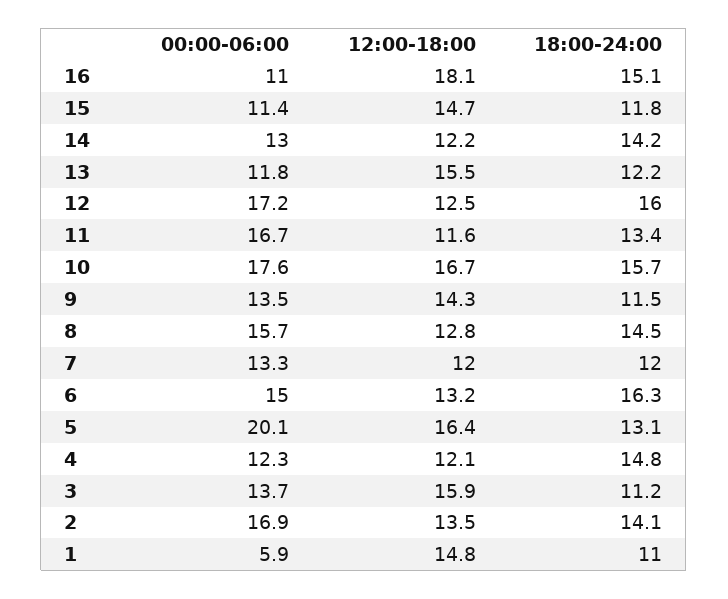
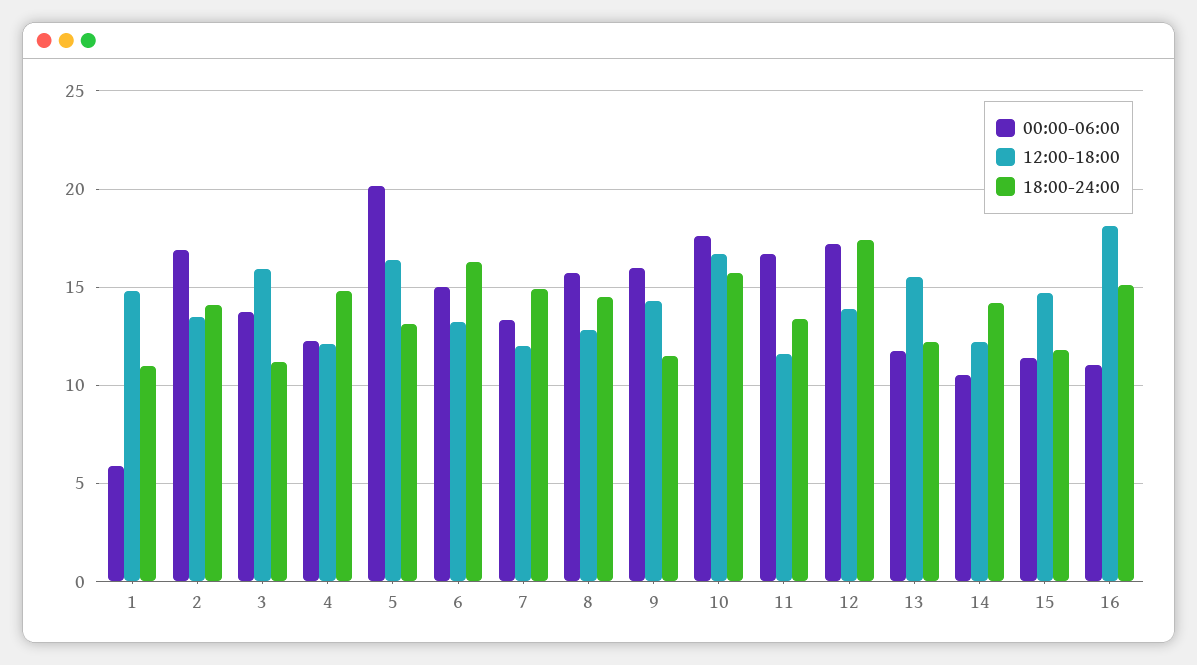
  {
    "00:00-06:00": {
      "16": 11,
      "15": 11.4,
-     "14": 13,
+     "14": 10.5,
      "13": 11.8,
      "12": 17.2,
      "11": 16.7,
      "10": 17.6,
-     "9": 13.5,
+     "9": 16,
      "8": 15.7,
      "7": 13.3,
      "6": 15,
      "5": 20.1,
      "4": 12.3,
      "3": 13.7,
      "2": 16.9,
      "1": 5.9
    },
    "12:00-18:00": {
      "16": 18.1,
      "15": 14.7,
      "14": 12.2,
      "13": 15.5,
-     "12": 12.5,
+     "12": 14,
      "11": 11.6,
      "10": 16.7,
      "9": 14.3,
      "8": 12.8,
      "7": 12,
      "6": 13.2,
      "5": 16.4,
      "4": 12.1,
      "3": 15.9,
      "2": 13.5,
      "1": 14.8
    },
    "18:00-24:00": {
      "16": 15.1,
      "15": 11.8,
      "14": 14.2,
      "13": 12.2,
-     "12": 16,
+     "12": 17.5,
      "11": 13.4,
      "10": 15.7,
      "9": 11.5,
      "8": 14.5,
-     "7": 12,
+     "7": 15,
      "6": 16.3,
      "5": 13.1,
      "4": 14.8,
      "3": 11.2,
      "2": 14.1,
      "1": 11
    }
  }

